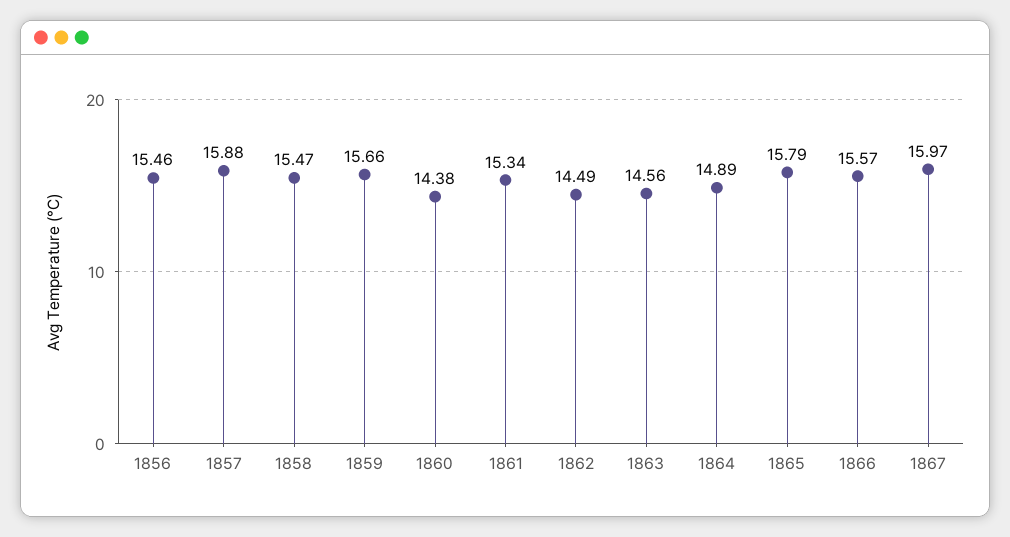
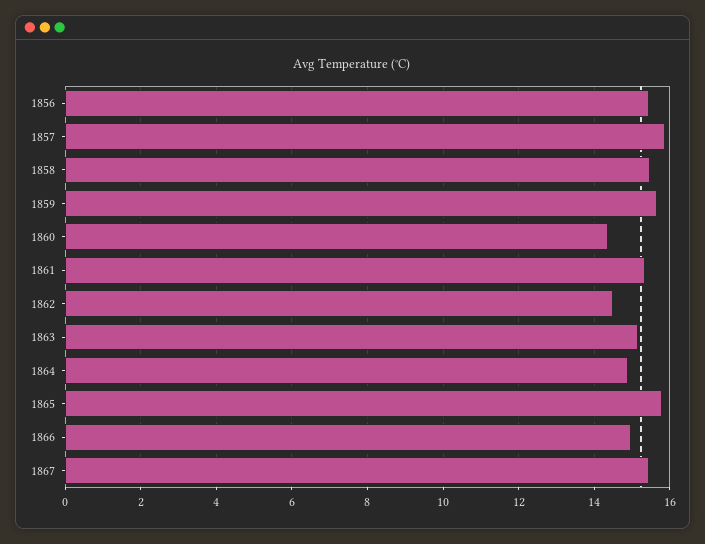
  {
    "1856": 15.46,
    "1857": 15.88,
    "1858": 15.47,
    "1859": 15.66,
    "1860": 14.38,
    "1861": 15.34,
    "1862": 14.49,
-   "1863": 14.56,
+   "1863": 15.2,
    "1864": 14.89,
    "1865": 15.79,
-   "1866": 15.57,
+   "1866": 15,
-   "1867": 15.97
+   "1867": 15.4
  }

